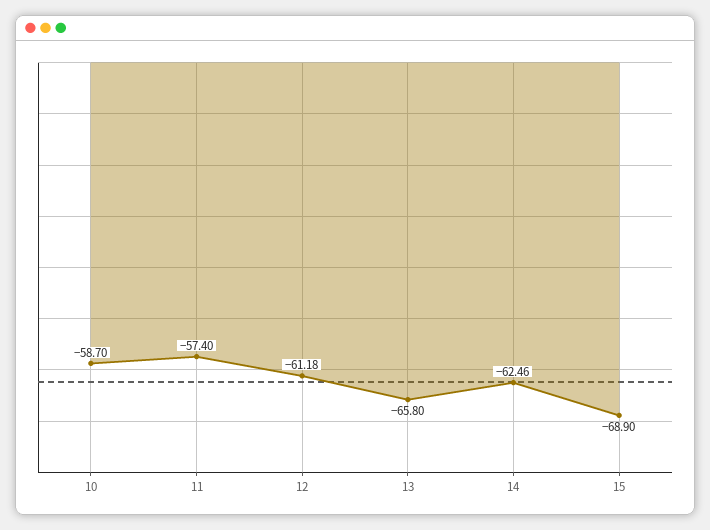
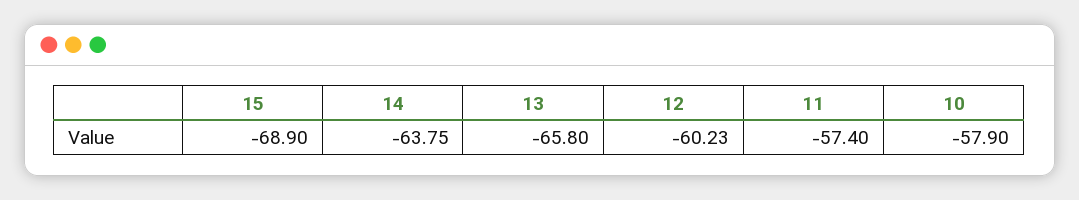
  {
-   "10": -58.7,
+   "10": -57.9,
    "11": -57.4,
-   "12": -61.18,
+   "12": -60.23,
    "13": -65.8,
-   "14": -62.46,
+   "14": -63.75,
    "15": -68.9
  }

